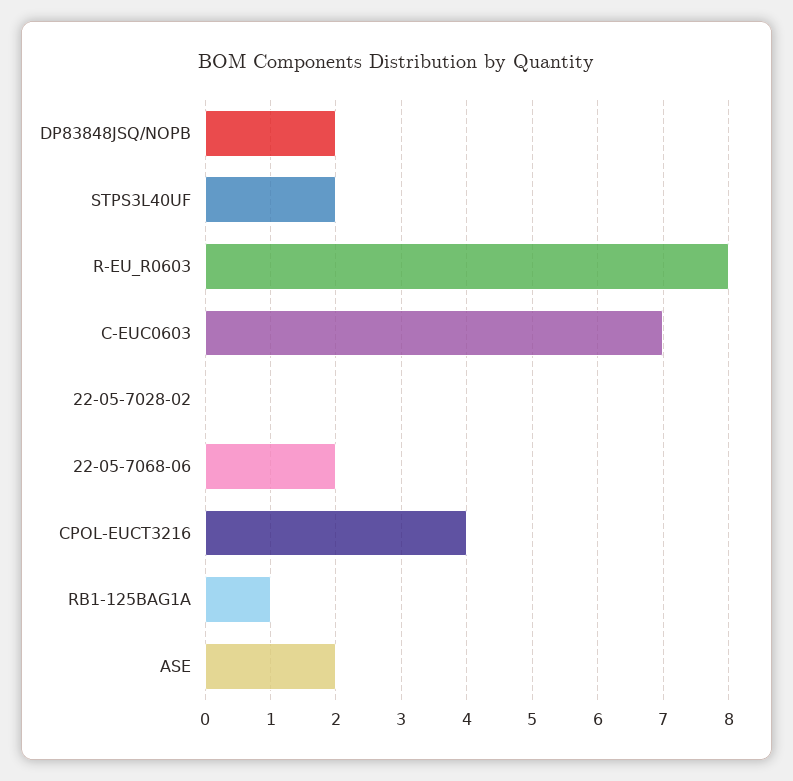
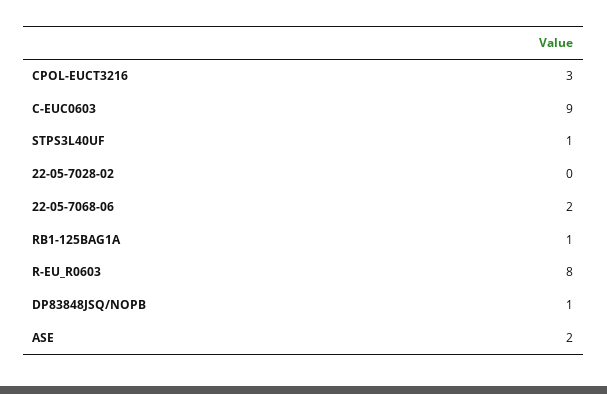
  {
-   "DP83848JSQ/NOPB": 2,
+   "DP83848JSQ/NOPB": 1,
-   "STPS3L40UF": 2,
+   "STPS3L40UF": 1,
    "R-EU_R0603": 8,
-   "C-EUC0603": 7,
+   "C-EUC0603": 9,
    "22-05-7028-02": 0,
    "22-05-7068-06": 2,
-   "CPOL-EUCT3216": 4,
+   "CPOL-EUCT3216": 3,
    "RB1-125BAG1A": 1,
    "ASE": 2
  }

